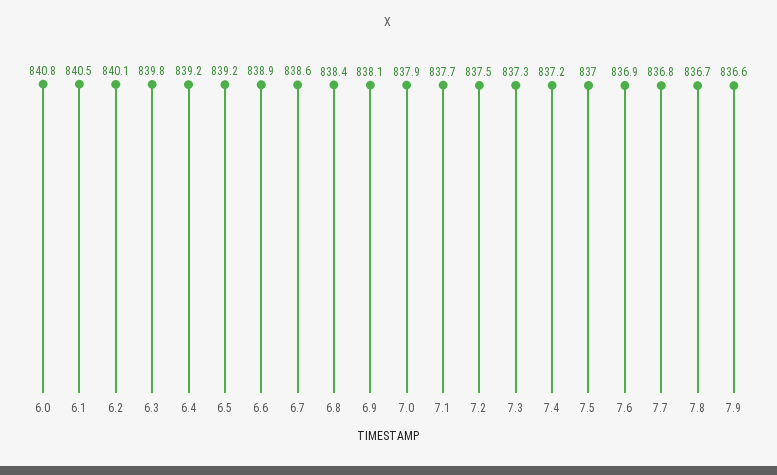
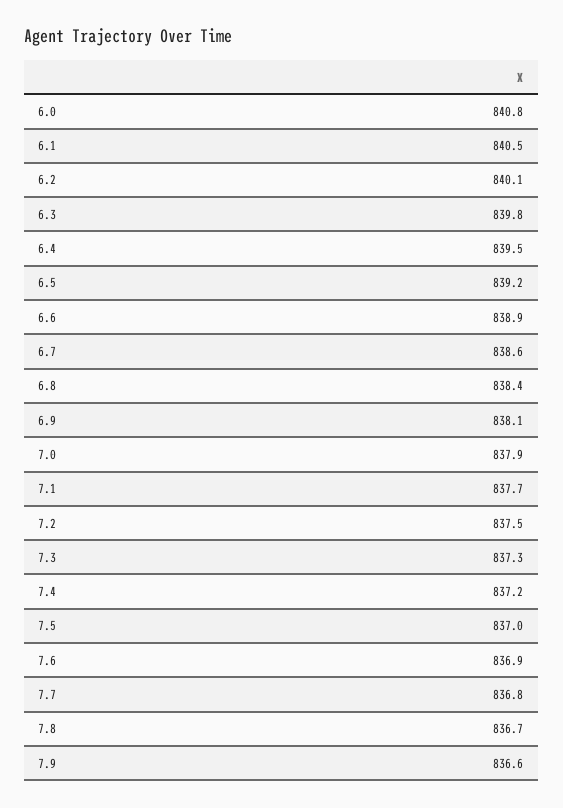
  {
    "6.0": 840.8,
    "6.1": 840.5,
    "6.2": 840.1,
    "6.3": 839.8,
-   "6.4": 839.2,
+   "6.4": 839.5,
    "6.5": 839.2,
    "6.6": 838.9,
    "6.7": 838.6,
    "6.8": 838.4,
    "6.9": 838.1,
    "7.0": 837.9,
    "7.1": 837.7,
    "7.2": 837.5,
    "7.3": 837.3,
    "7.4": 837.2,
    "7.5": 837,
    "7.6": 836.9,
    "7.7": 836.8,
    "7.8": 836.7,
    "7.9": 836.6
  }

